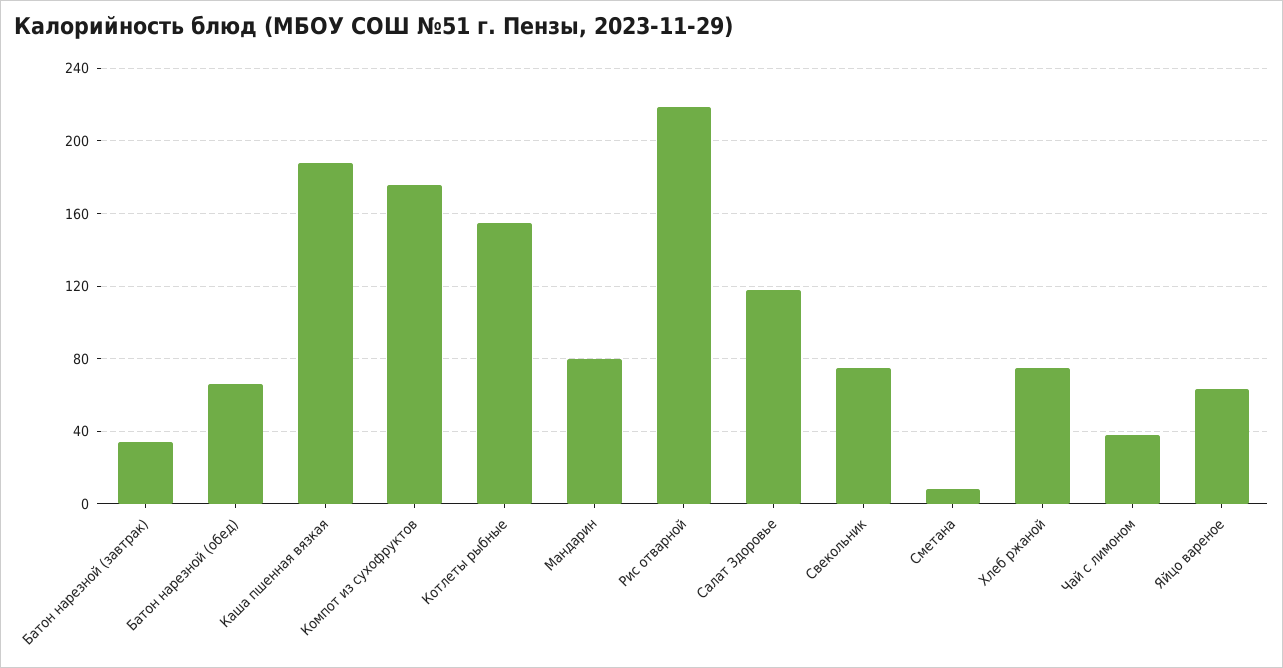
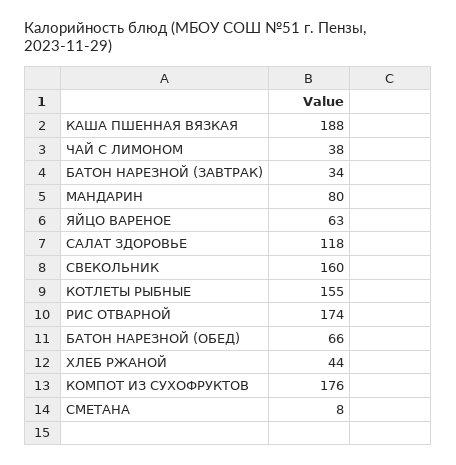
  {
    "Батон нарезной (завтрак)": 34,
    "Батон нарезной (обед)": 66,
    "Каша пшенная вязкая": 188,
    "Компот из сухофруктов": 176,
    "Котлеты рыбные": 155,
    "Мандарин": 80,
-   "Рис отварной": 220,
+   "Рис отварной": 174,
    "Салат Здоровье": 118,
-   "Свекольник": 75,
+   "Свекольник": 160,
    "Сметана": 8,
-   "Хлеб ржаной": 75,
+   "Хлеб ржаной": 44,
    "Чай с лимоном": 38,
    "Яйцо вареное": 63
  }

